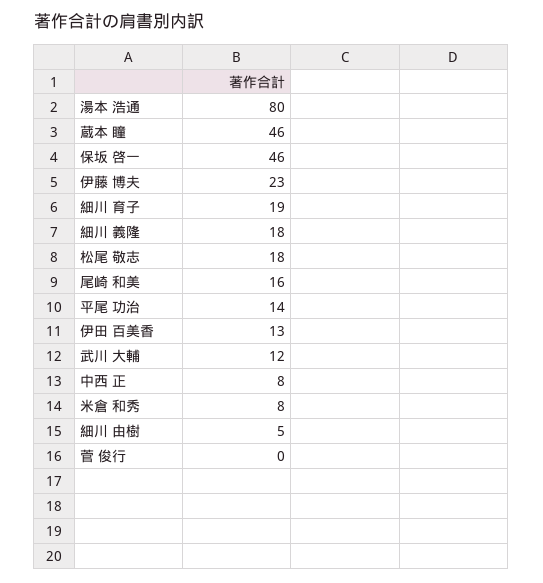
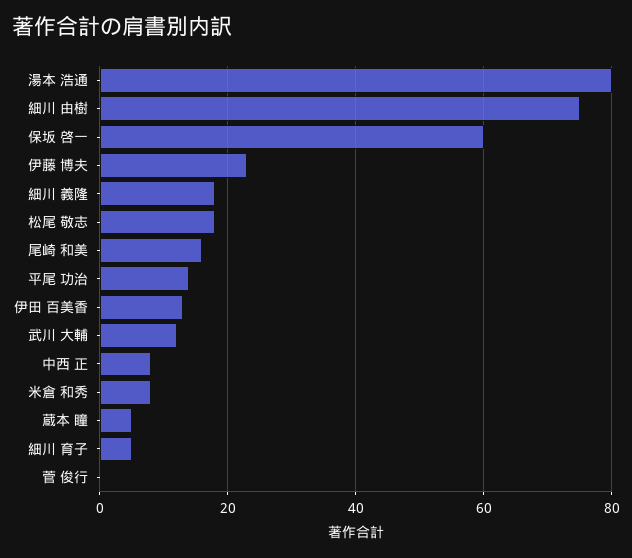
  {
    "湯本 浩通": 80,
-   "蔵本 瞳": 46,
+   "蔵本 瞳": 5,
-   "保坂 啓一": 46,
+   "保坂 啓一": 60,
    "伊藤 博夫": 23,
-   "細川 育子": 19,
+   "細川 育子": 5,
    "細川 義隆": 18,
    "松尾 敬志": 18,
    "尾崎 和美": 16,
    "平尾 功治": 14,
    "伊田 百美香": 13,
    "武川 大輔": 12,
    "中西 正": 8,
    "米倉 和秀": 8,
-   "細川 由樹": 5,
+   "細川 由樹": 75,
    "菅 俊行": 0
  }

